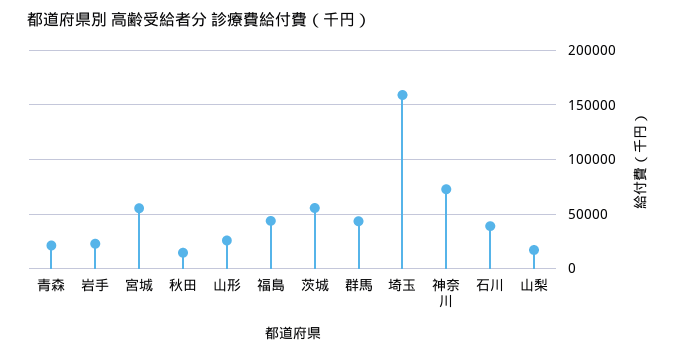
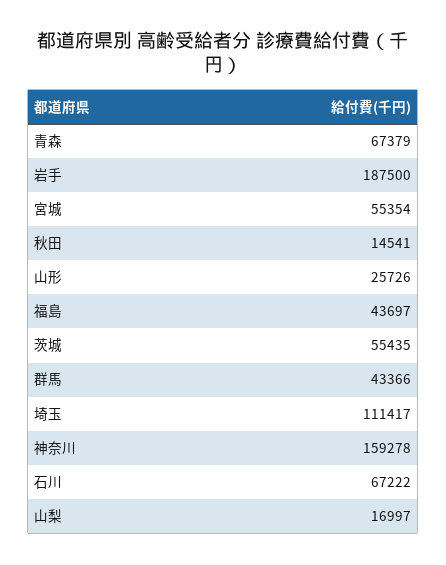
  {
-   "青森": 20000,
+   "青森": 67379,
-   "岩手": 20000,
+   "岩手": 187500,
    "宮城": 55354,
    "秋田": 14541,
    "山形": 25726,
    "福島": 43697,
    "茨城": 55435,
    "群馬": 43366,
-   "埼玉": 160000,
+   "埼玉": 111417,
-   "神奈川": 70000,
+   "神奈川": 159278,
-   "石川": 40000,
+   "石川": 67222,
    "山梨": 16997
  }

